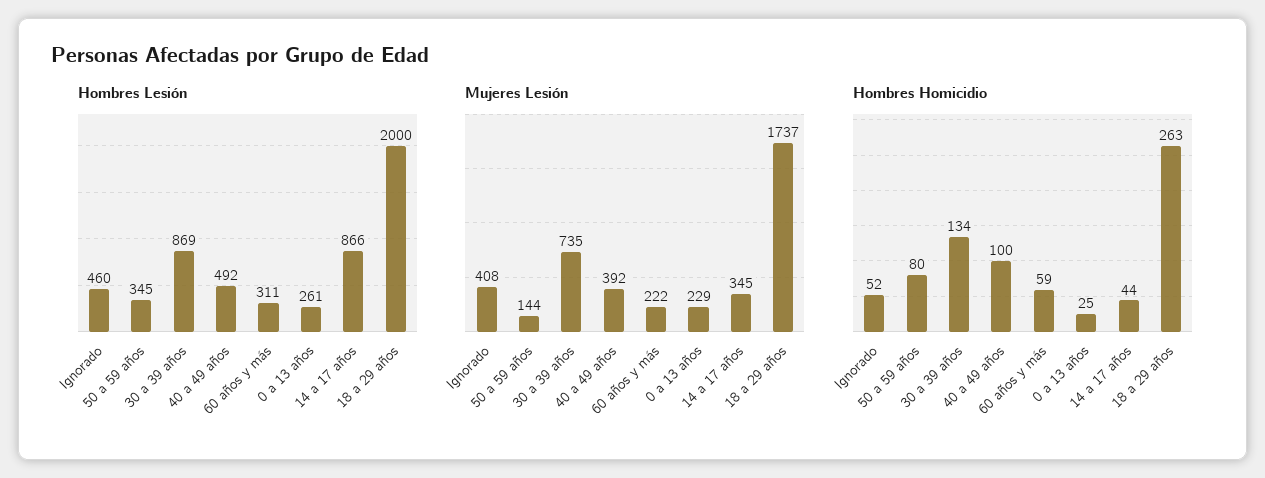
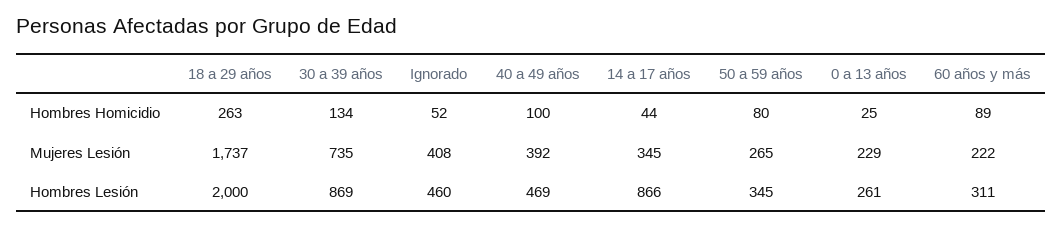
  {
    "Hombres Lesión": {
      "Ignorado": 460,
      "50 a 59 años": 345,
      "30 a 39 años": 869,
-     "40 a 49 años": 492,
+     "40 a 49 años": 469,
      "60 años y más": 311,
      "0 a 13 años": 261,
      "14 a 17 años": 866,
      "18 a 29 años": 2000
    },
    "Mujeres Lesión": {
      "Ignorado": 408,
-     "50 a 59 años": 144,
+     "50 a 59 años": 265,
      "30 a 39 años": 735,
      "40 a 49 años": 392,
      "60 años y más": 222,
      "0 a 13 años": 229,
      "14 a 17 años": 345,
      "18 a 29 años": 1737
    },
    "Hombres Homicidio": {
      "Ignorado": 52,
      "50 a 59 años": 80,
      "30 a 39 años": 134,
      "40 a 49 años": 100,
-     "60 años y más": 59,
+     "60 años y más": 89,
      "0 a 13 años": 25,
      "14 a 17 años": 44,
      "18 a 29 años": 263
    }
  }

